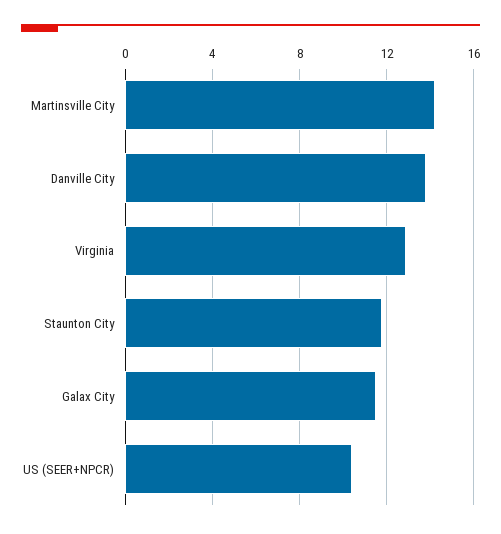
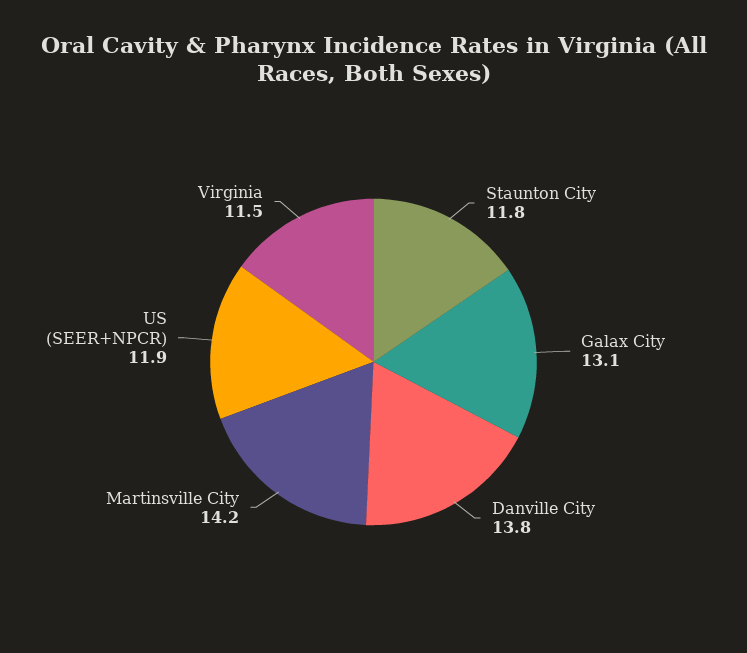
  {
    "Martinsville City": 14.2,
    "Danville City": 13.8,
-   "Virginia": 13,
+   "Virginia": 11.5,
    "Staunton City": 11.8,
-   "Galax City": 11.5,
+   "Galax City": 13.1,
-   "US (SEER+NPCR)": 10.5
+   "US (SEER+NPCR)": 11.9
  }

